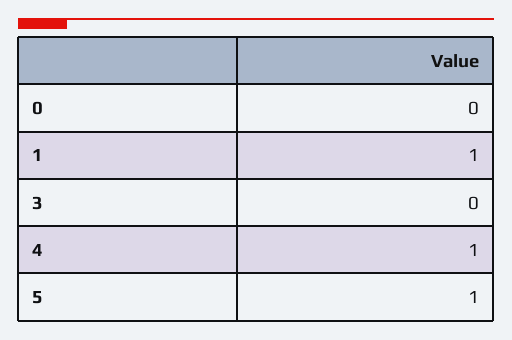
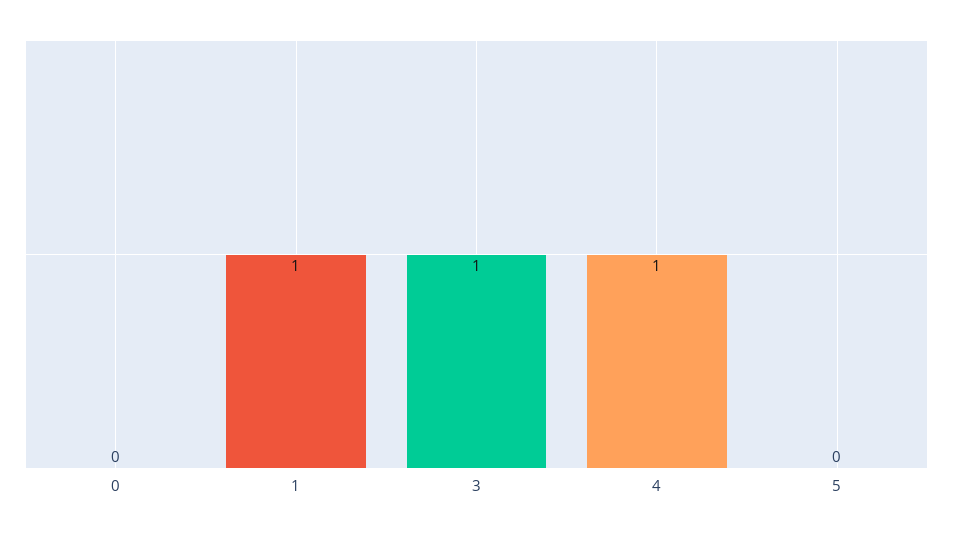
  {
    "0": 0,
    "1": 1,
-   "3": 0,
+   "3": 1,
    "4": 1,
-   "5": 1
+   "5": 0
  }

